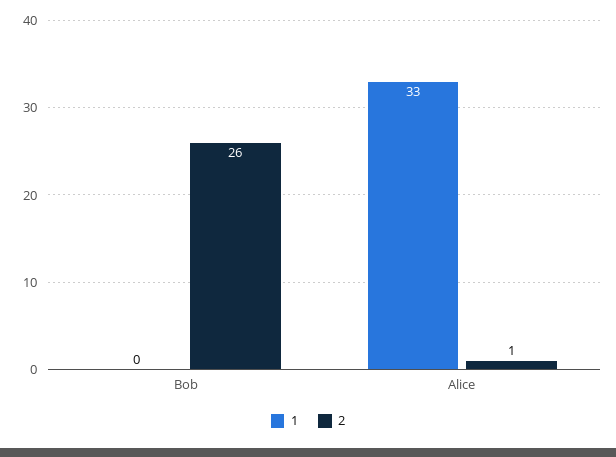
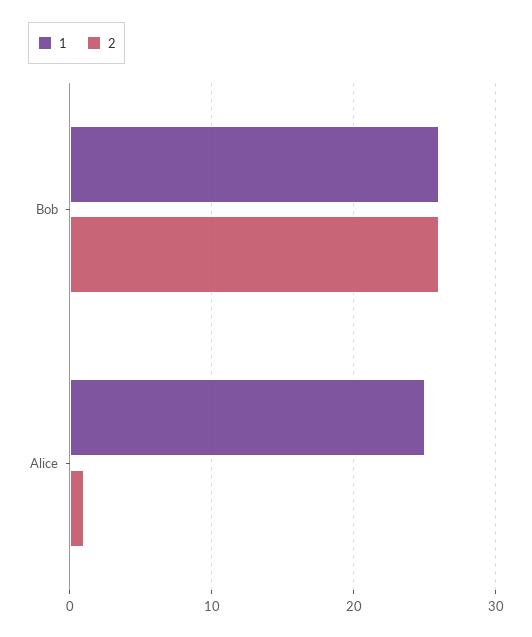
  {
    "1": {
-     "Bob": 0,
+     "Bob": 26,
-     "Alice": 33
+     "Alice": 25
    },
    "2": {
      "Bob": 26,
      "Alice": 1
    }
  }

